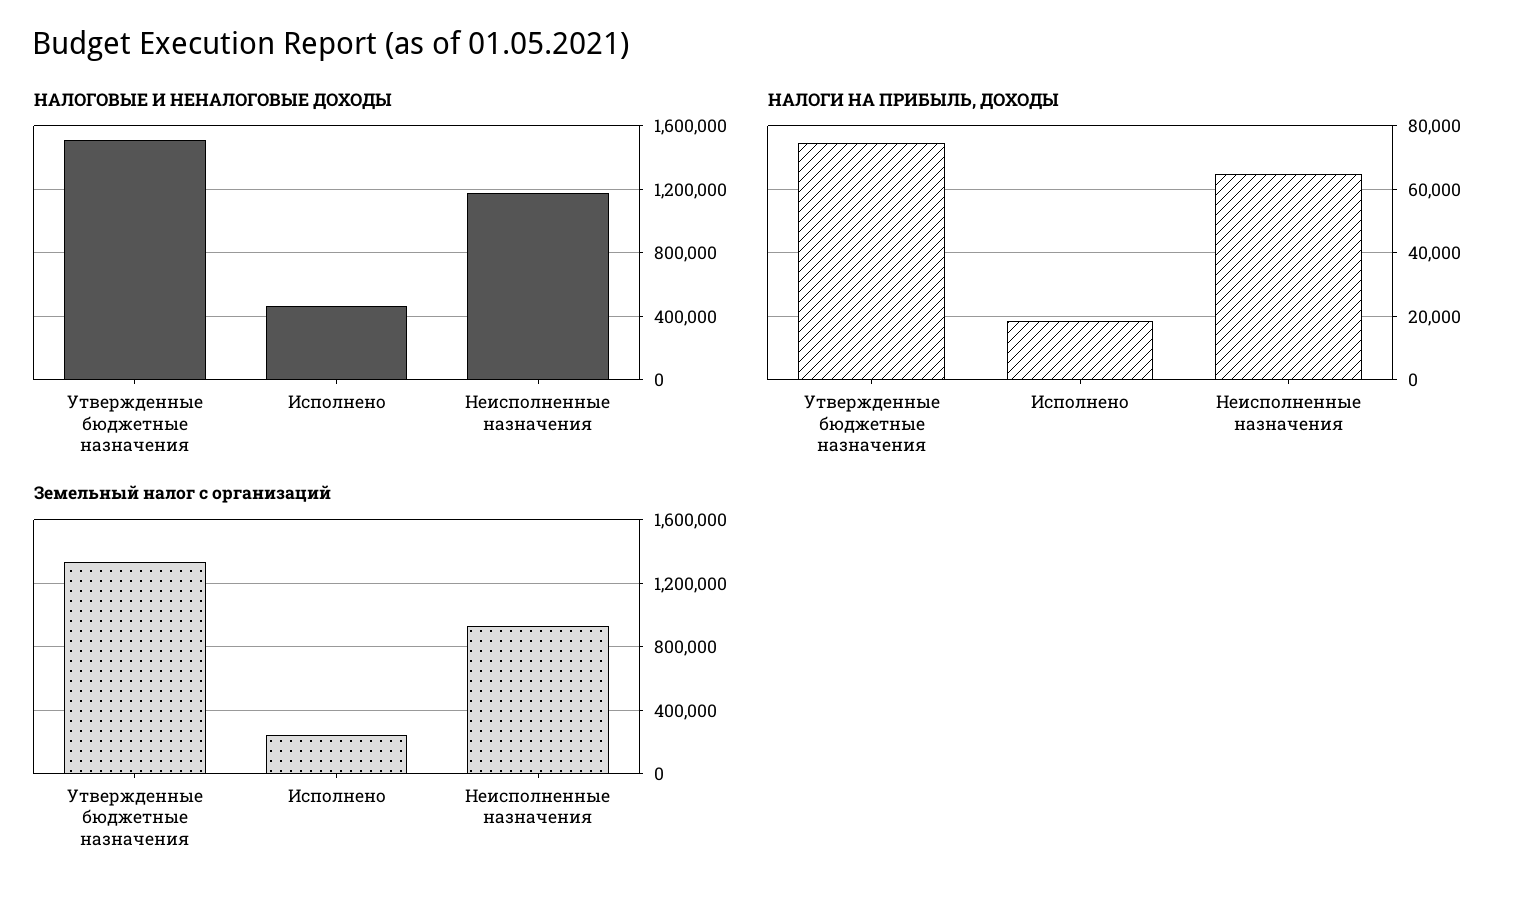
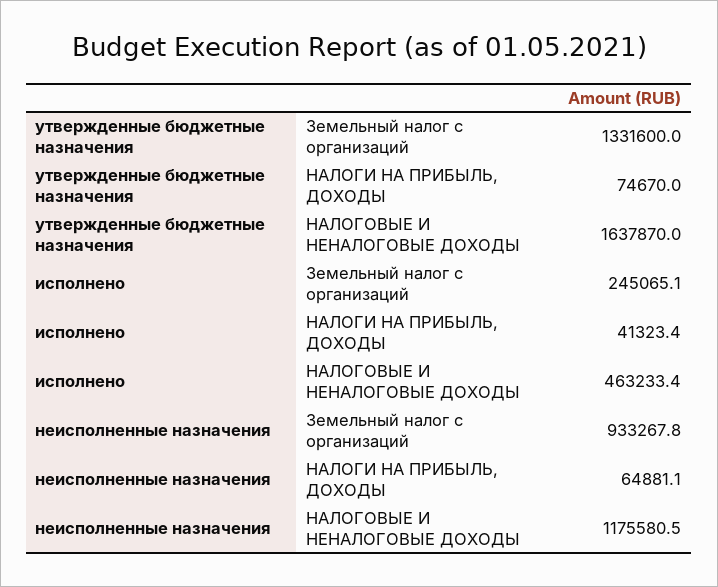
  {
    "НАЛОГОВЫЕ И НЕНАЛОГОВЫЕ ДОХОДЫ": {
-     "Утвержденные бюджетные назначения": 1500000,
+     "Утвержденные бюджетные назначения": 1637870,
      "Исполнено": 463233.4,
      "Неисполненные назначения": 1175580.5
    },
    "НАЛОГИ НА ПРИБЫЛЬ, ДОХОДЫ": {
      "Утвержденные бюджетные назначения": 74670,
-     "Исполнено": 18000,
+     "Исполнено": 41323.4,
      "Неисполненные назначения": 64881.1
    },
    "Земельный налог с организаций": {
      "Утвержденные бюджетные назначения": 1331600,
      "Исполнено": 245065.1,
      "Неисполненные назначения": 933267.8
    }
  }

